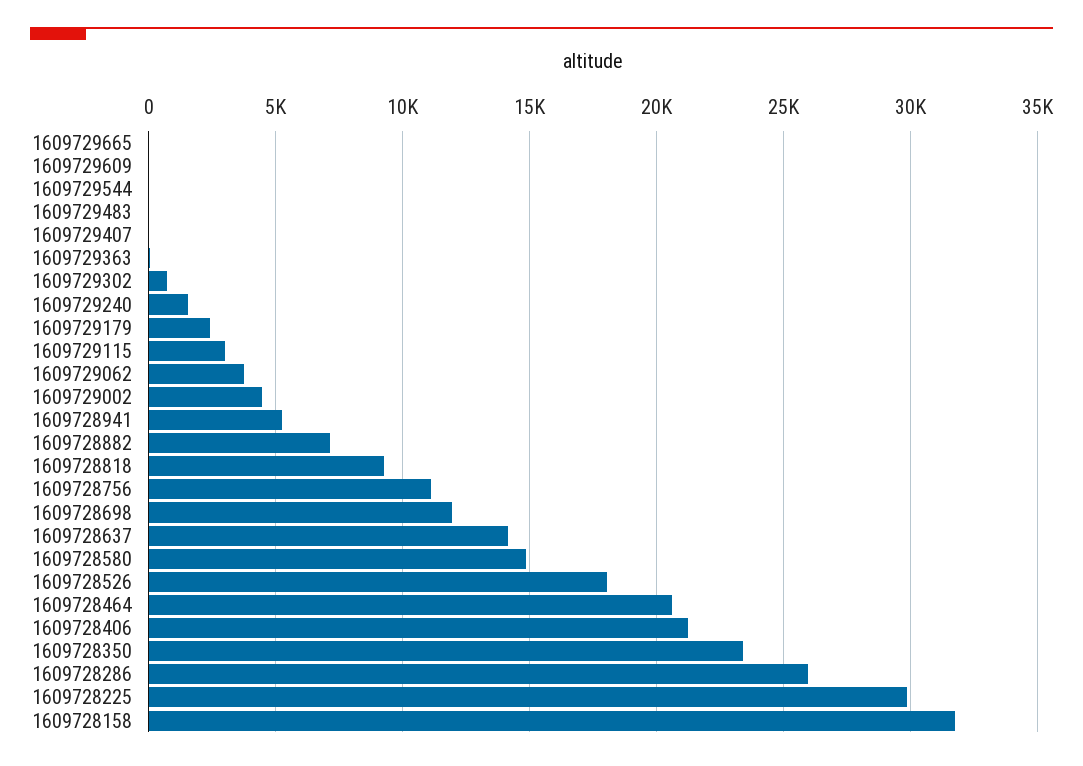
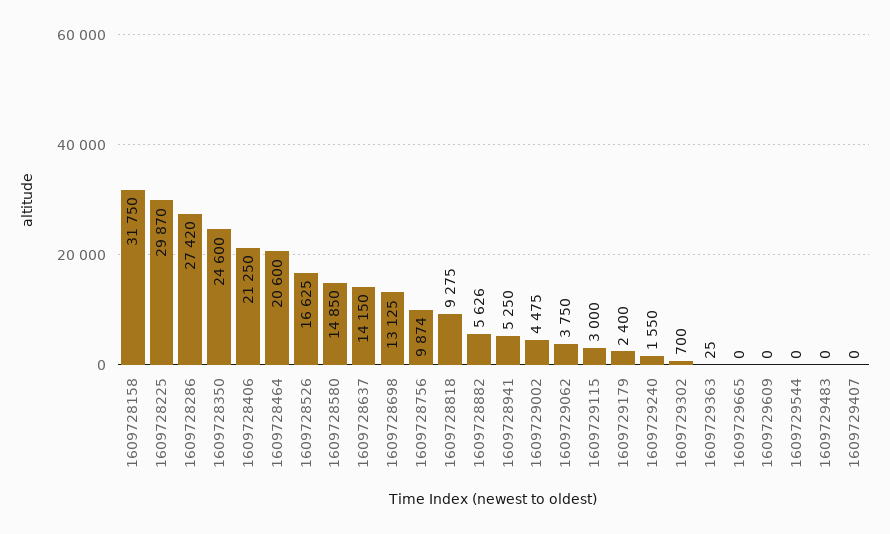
  {
    "1609729665": 0,
    "1609729609": 0,
    "1609729544": 0,
    "1609729483": 0,
    "1609729407": 0,
    "1609729363": 25,
    "1609729302": 700,
    "1609729240": 1550,
    "1609729179": 2400,
    "1609729115": 3000,
    "1609729062": 3750,
    "1609729002": 4475,
    "1609728941": 5250,
-   "1609728882": 7000,
+   "1609728882": 5626,
    "1609728818": 9275,
-   "1609728756": 11000,
+   "1609728756": 9874,
-   "1609728698": 12000,
+   "1609728698": 13125,
    "1609728637": 14150,
    "1609728580": 14850,
-   "1609728526": 18000,
+   "1609728526": 16625,
    "1609728464": 20600,
    "1609728406": 21250,
-   "1609728350": 23500,
+   "1609728350": 24600,
-   "1609728286": 26000,
+   "1609728286": 27420,
    "1609728225": 29870,
    "1609728158": 31750
  }

